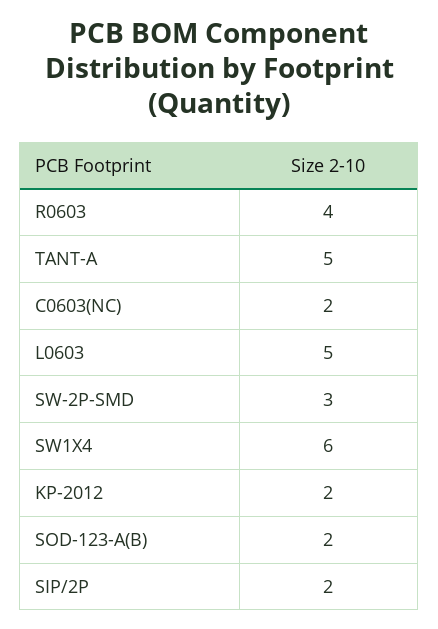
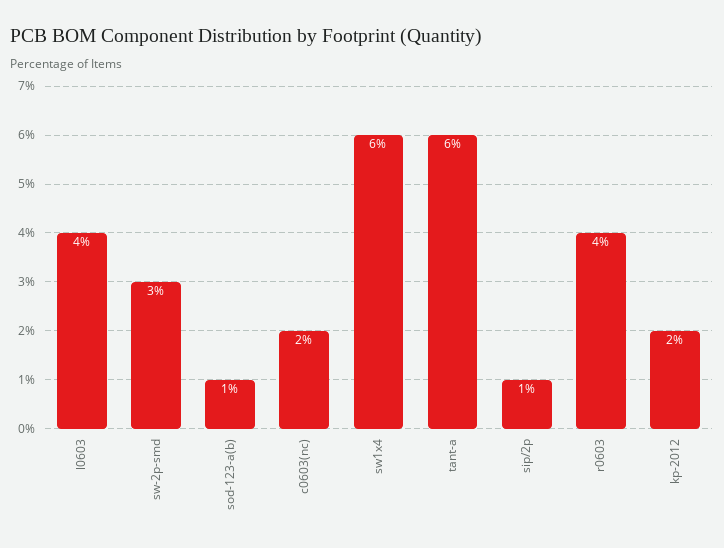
  {
    "R0603": 4,
-   "TANT-A": 5,
+   "TANT-A": 6,
    "C0603(NC)": 2,
-   "L0603": 5,
+   "L0603": 4,
    "SW-2P-SMD": 3,
    "SW1X4": 6,
    "KP-2012": 2,
-   "SOD-123-A(B)": 2,
+   "SOD-123-A(B)": 1,
-   "SIP/2P": 2
+   "SIP/2P": 1
  }

